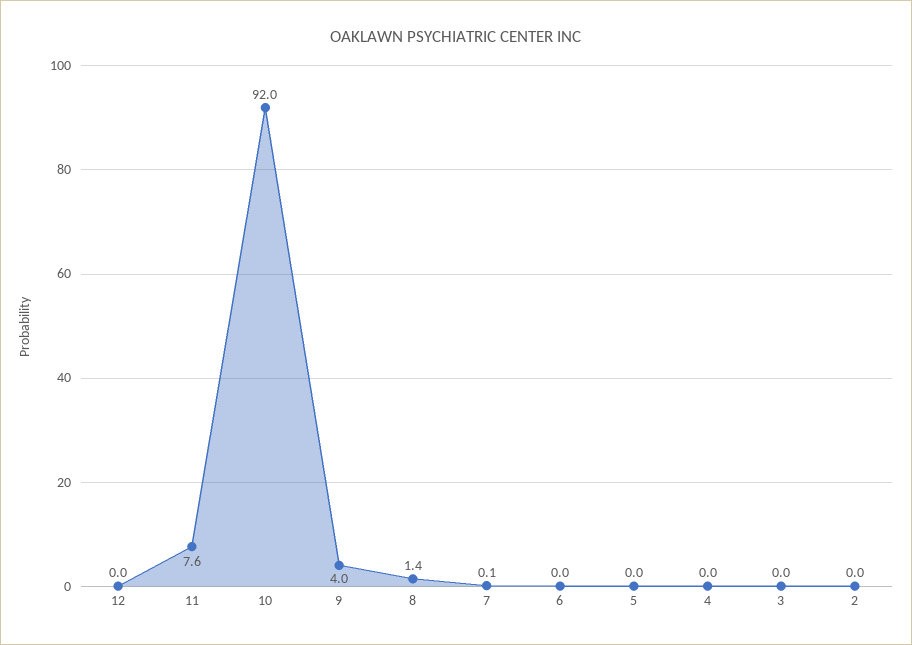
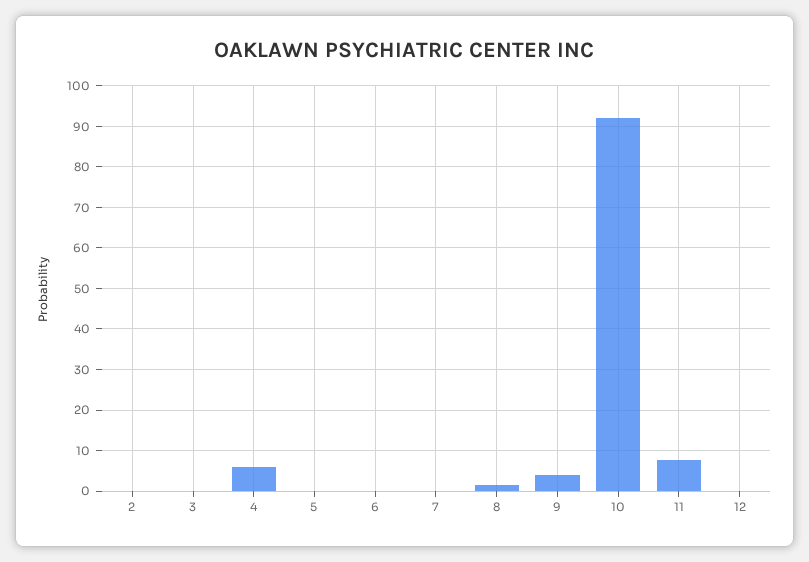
  {
    "12": 0,
    "11": 7.6,
    "10": 92,
    "9": 4,
    "8": 1.4,
    "7": 0.1,
    "6": 0,
    "5": 0,
-   "4": 0,
+   "4": 6,
    "3": 0,
    "2": 0
  }

